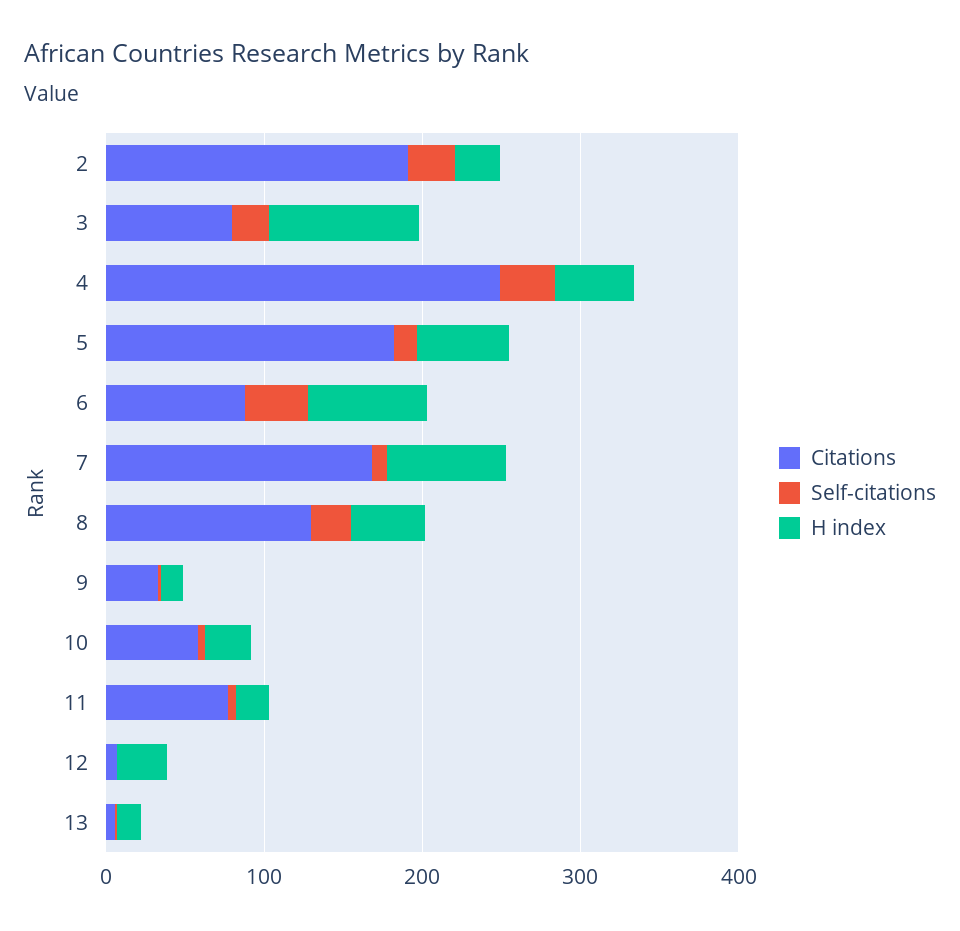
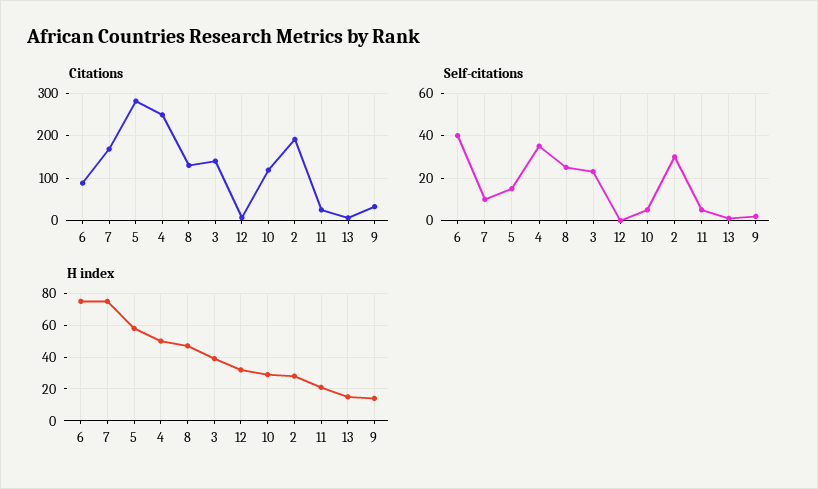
  {
    "Citations": {
      "2": 200,
-     "3": 80,
+     "3": 140,
      "4": 240,
-     "5": 180,
+     "5": 280,
      "6": 80,
      "7": 160,
      "8": 140,
      "9": 40,
-     "10": 60,
+     "10": 120,
-     "11": 80,
+     "11": 20,
      "12": 0,
      "13": 0
    },
    "Self-citations": {
      "2": 30,
      "3": 25,
      "4": 35,
      "5": 15,
      "6": 40,
      "7": 10,
      "8": 25,
      "9": 0,
      "10": 5,
      "11": 5,
      "12": 0,
      "13": 0
    },
    "H index": {
      "2": 30,
-     "3": 100,
+     "3": 40,
      "4": 50,
      "5": 60,
      "6": 75,
      "7": 75,
      "8": 45,
      "9": 15,
      "10": 30,
      "11": 20,
      "12": 30,
      "13": 15
    }
  }

